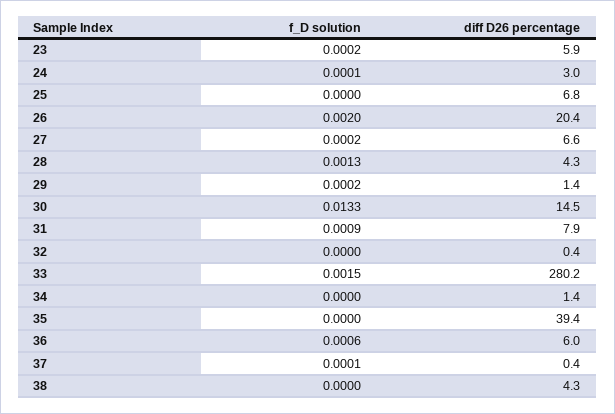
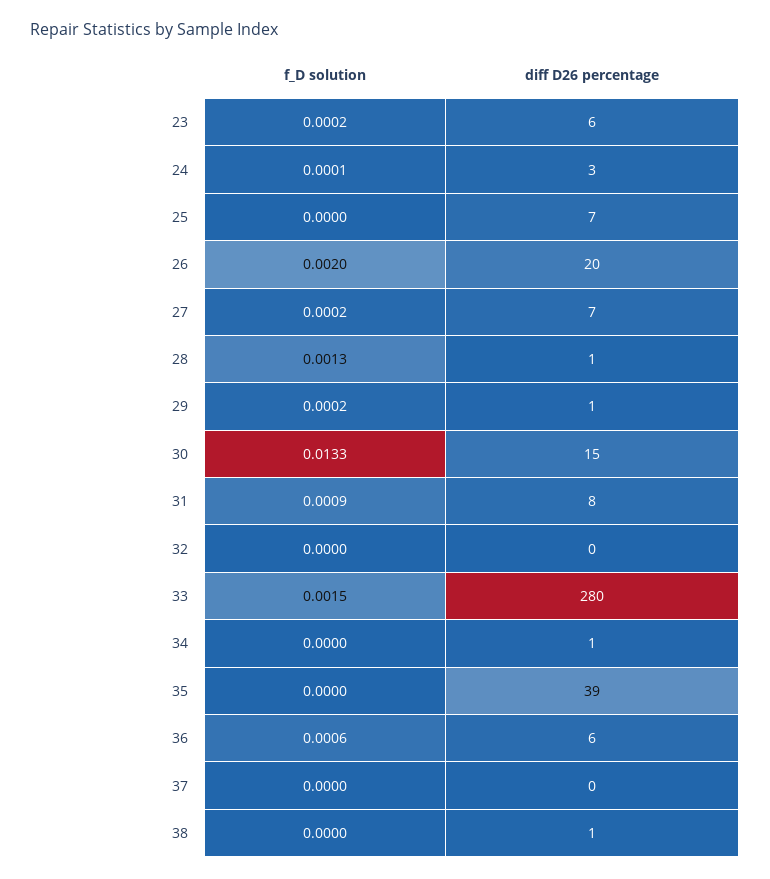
  {
    "f_D solution": {
      "23": 0.0002,
      "24": 0.0001,
      "25": 0,
      "26": 0.002,
      "27": 0.0002,
      "28": 0.0013,
      "29": 0.0002,
      "30": 0.0133,
      "31": 0.0009,
      "32": 0,
      "33": 0.0015,
      "34": 0,
      "35": 0,
      "36": 0.0006,
-     "37": 0.0001,
+     "37": 0,
      "38": 0
    },
    "diff D26 percentage": {
      "23": 5.9,
      "24": 3,
      "25": 6.8,
      "26": 20.4,
      "27": 6.6,
-     "28": 4.3,
+     "28": 1,
      "29": 1.4,
      "30": 14.5,
      "31": 7.9,
      "32": 0.4,
      "33": 280.2,
      "34": 1.4,
      "35": 39.4,
      "36": 6,
      "37": 0.4,
-     "38": 4.3
+     "38": 1
    }
  }

